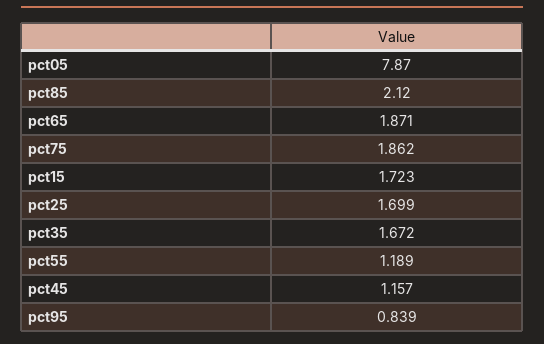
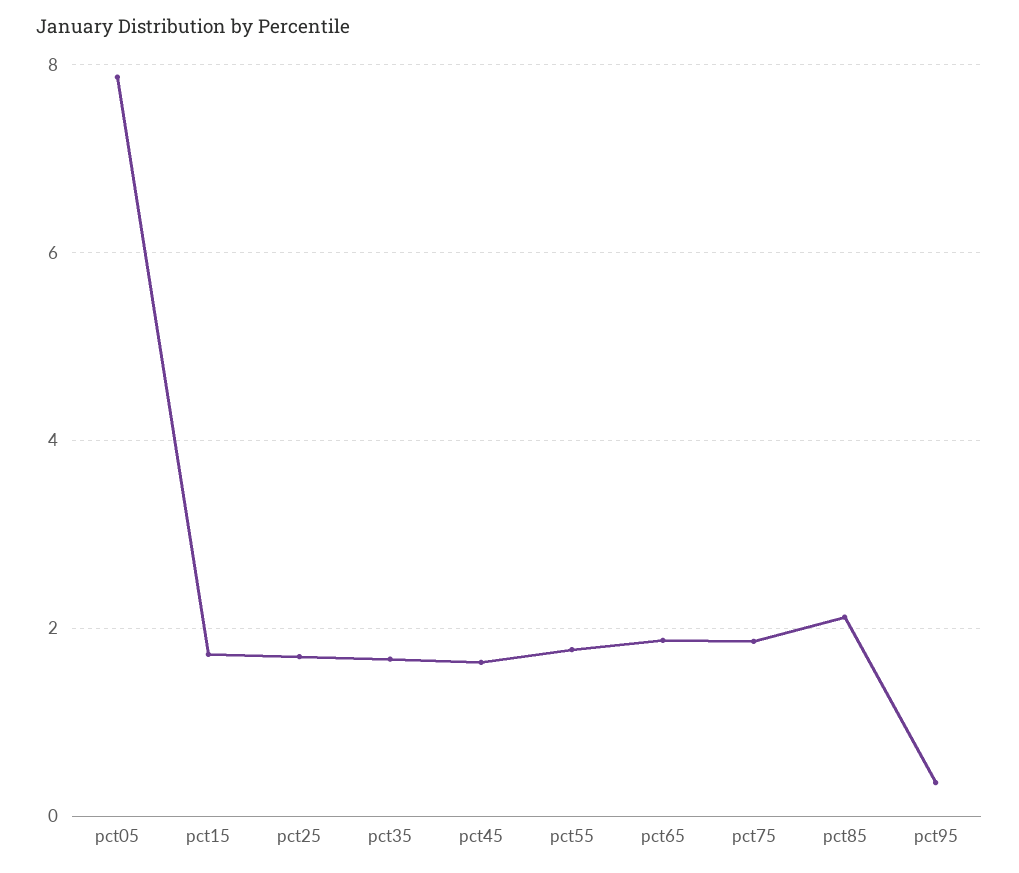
  {
    "pct05": 7.87,
    "pct85": 2.12,
    "pct65": 1.871,
    "pct75": 1.862,
    "pct15": 1.723,
    "pct25": 1.699,
    "pct35": 1.672,
-   "pct55": 1.189,
+   "pct55": 1.8,
-   "pct45": 1.157,
+   "pct45": 1.6,
-   "pct95": 0.839
+   "pct95": 0.4
  }

